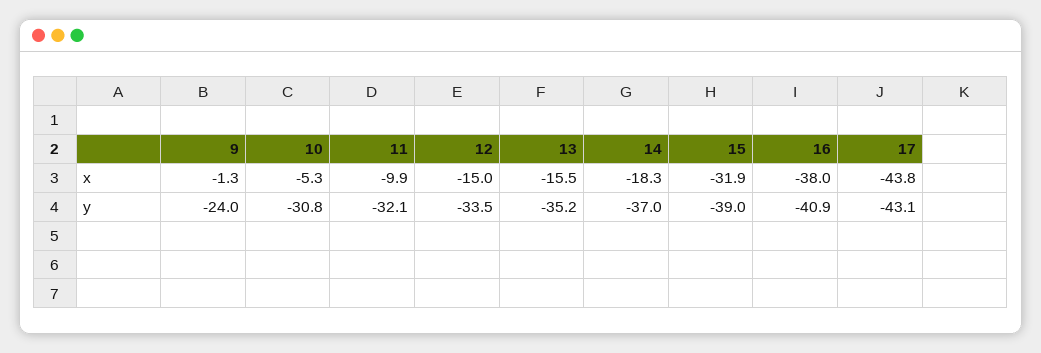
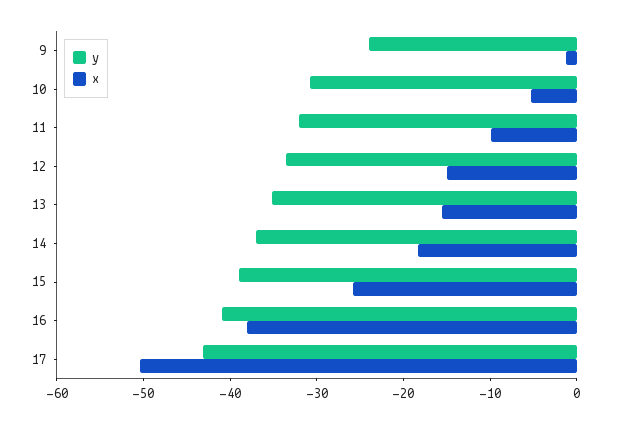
  {
    "x": {
      "9": -1.3,
      "10": -5.3,
      "11": -9.9,
      "12": -15,
      "13": -15.5,
      "14": -18.3,
-     "15": -31.9,
+     "15": -26,
      "16": -38,
-     "17": -43.8
+     "17": -50
    },
    "y": {
      "9": -24,
      "10": -30.8,
      "11": -32.1,
      "12": -33.5,
      "13": -35.2,
      "14": -37,
      "15": -39,
      "16": -40.9,
      "17": -43.1
    }
  }

